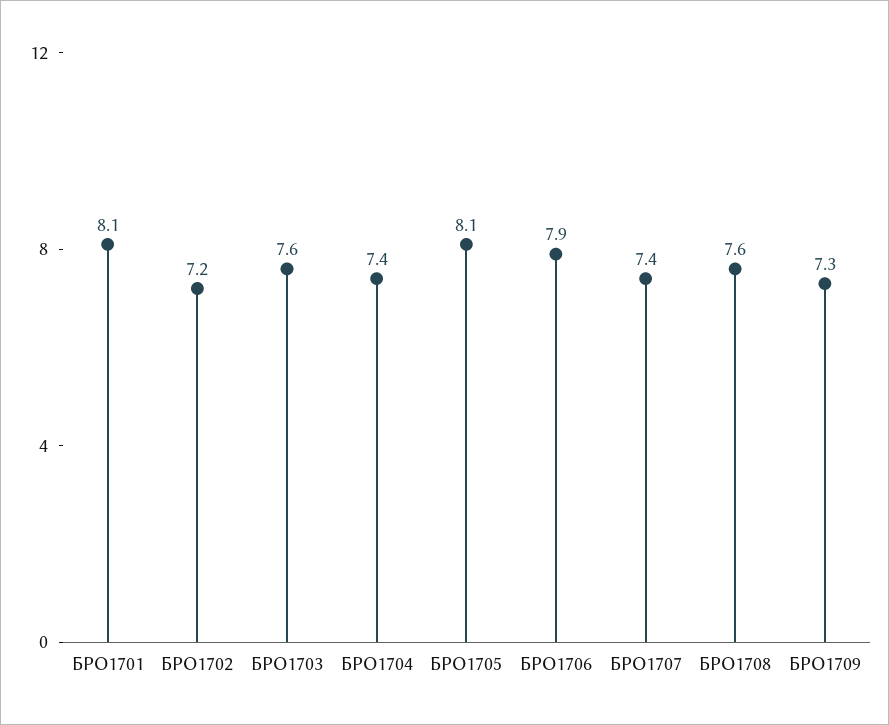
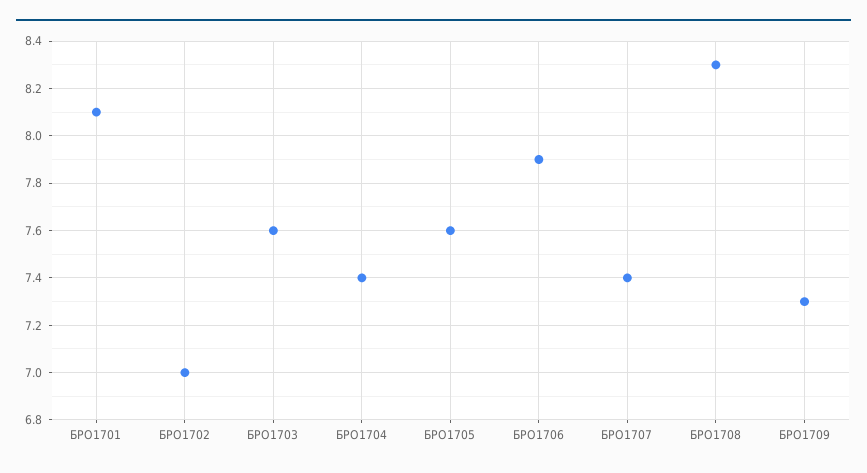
  {
    "БРО1701": 8.1,
-   "БРО1702": 7.2,
+   "БРО1702": 7,
    "БРО1703": 7.6,
    "БРО1704": 7.4,
-   "БРО1705": 8.1,
+   "БРО1705": 7.6,
    "БРО1706": 7.9,
    "БРО1707": 7.4,
-   "БРО1708": 7.6,
+   "БРО1708": 8.3,
    "БРО1709": 7.3
  }

